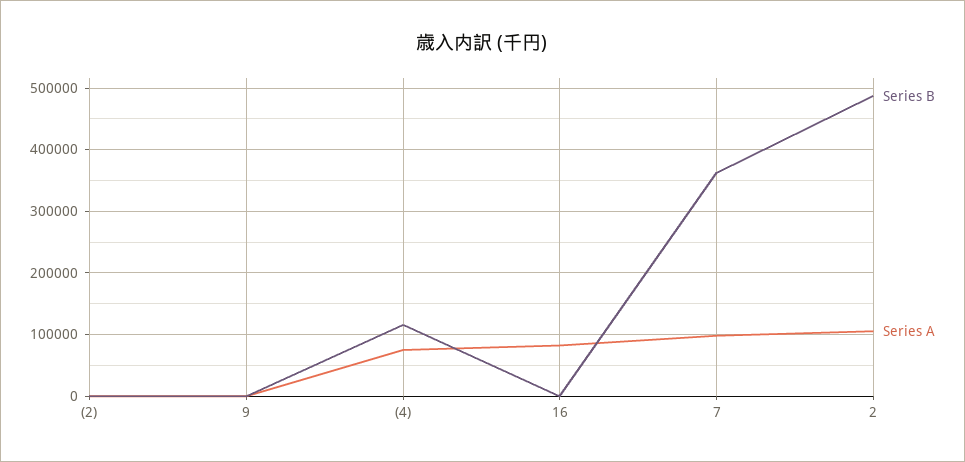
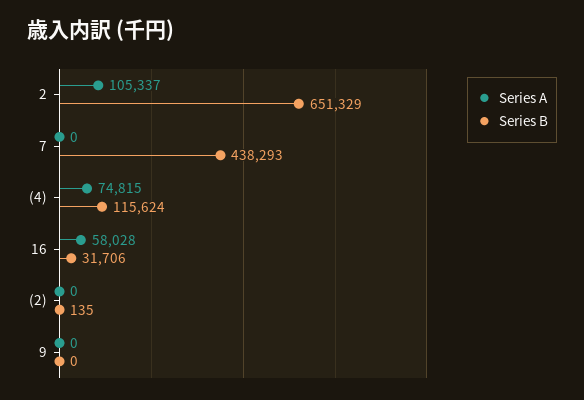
  {
    "Series B": {
      "(2)": 135,
      "9": 0,
      "(4)": 115624,
-     "16": 0,
+     "16": 31706,
-     "7": 360000,
+     "7": 438293,
-     "2": 490000
+     "2": 651329
    },
    "Series A": {
      "(2)": 0,
      "9": 0,
      "(4)": 74815,
-     "16": 80000,
+     "16": 58028,
-     "7": 100000,
+     "7": 0,
      "2": 105337
    }
  }

